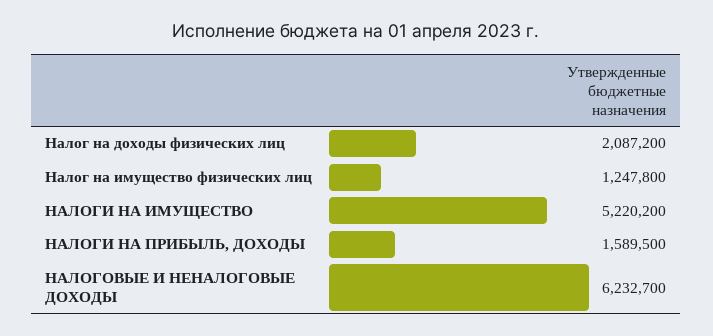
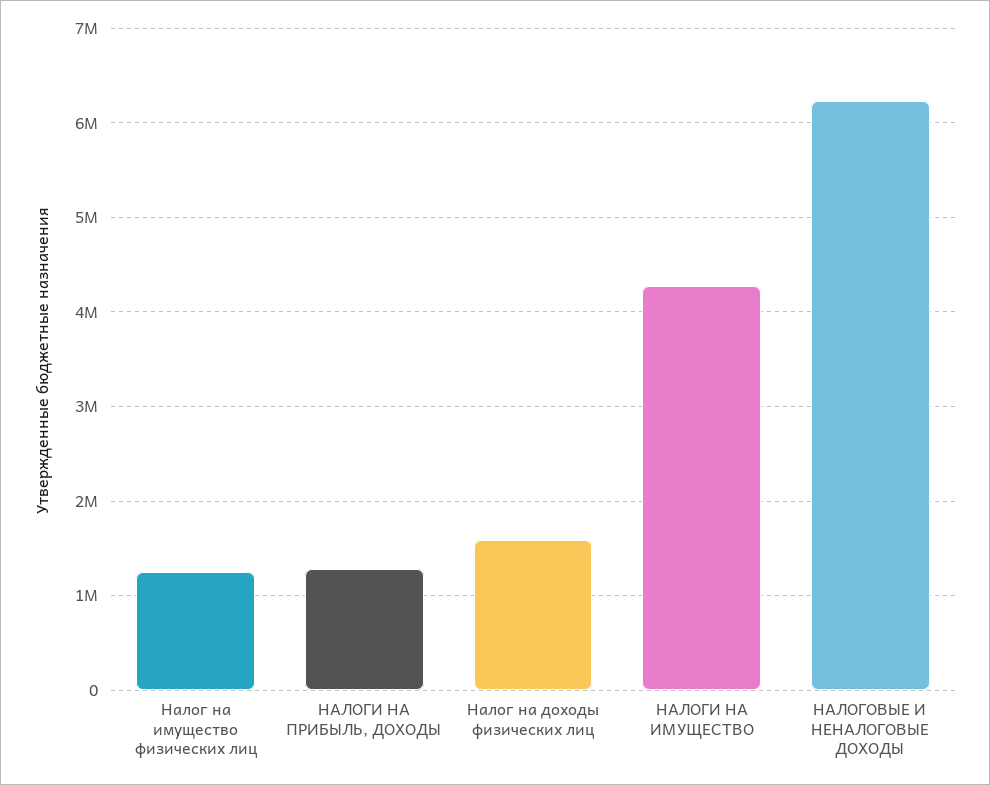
  {
-   "Налог на доходы физических лиц": 2087200,
+   "Налог на доходы физических лиц": 1600000,
    "Налог на имущество физических лиц": 1247800,
-   "НАЛОГИ НА ИМУЩЕСТВО": 5220200,
+   "НАЛОГИ НА ИМУЩЕСТВО": 4300000,
-   "НАЛОГИ НА ПРИБЫЛЬ, ДОХОДЫ": 1589500,
+   "НАЛОГИ НА ПРИБЫЛЬ, ДОХОДЫ": 1300000,
    "НАЛОГОВЫЕ И НЕНАЛОГОВЫЕ ДОХОДЫ": 6232700
  }

